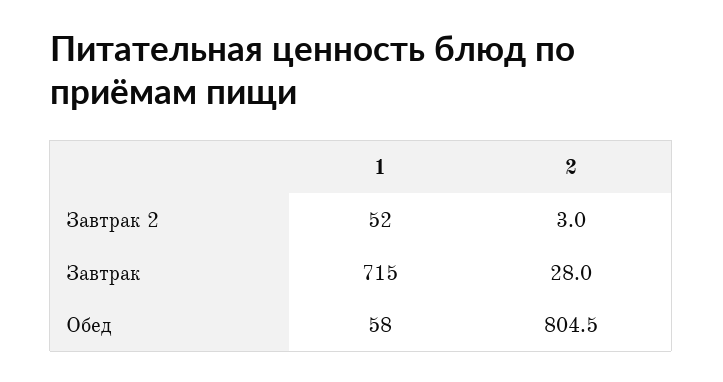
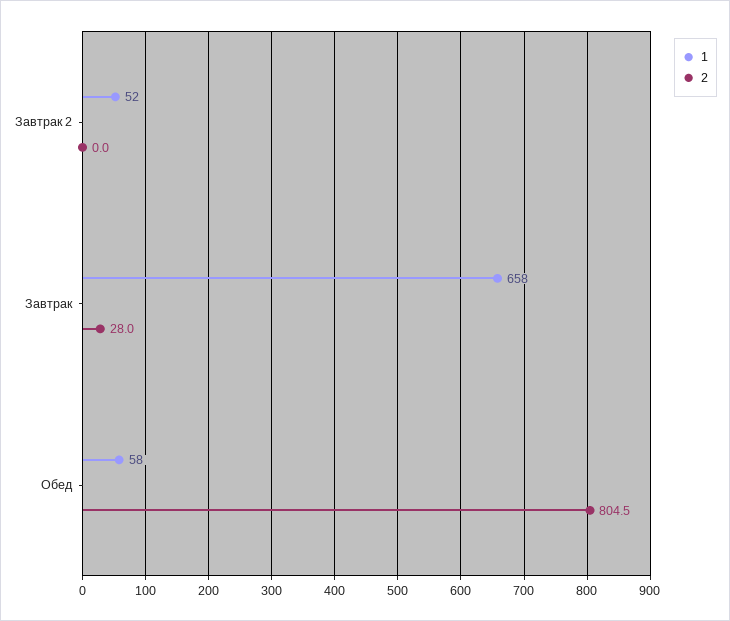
  {
    "1": {
      "Завтрак 2": 52,
-     "Завтрак": 715,
+     "Завтрак": 658,
      "Обед": 58
    },
    "2": {
-     "Завтрак 2": 3,
+     "Завтрак 2": 0,
      "Завтрак": 28,
      "Обед": 804.5
    }
  }

